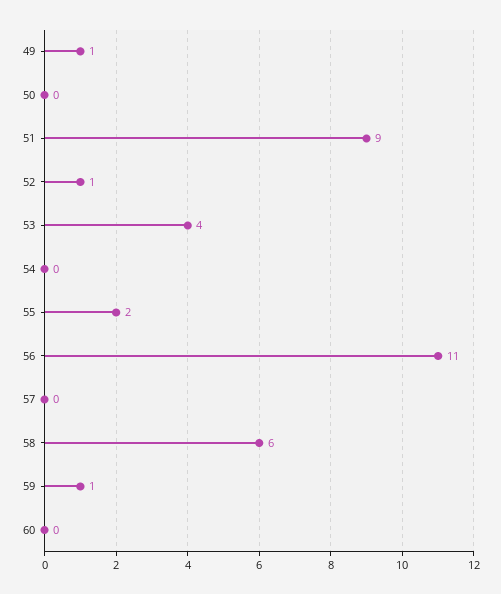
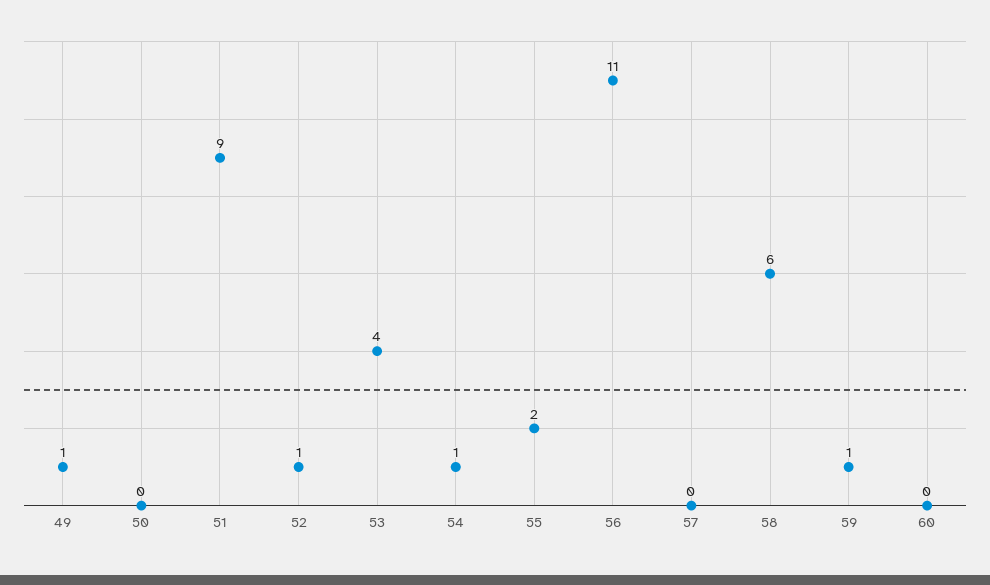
  {
    "49": 1,
    "50": 0,
    "51": 9,
    "52": 1,
    "53": 4,
-   "54": 0,
+   "54": 1,
    "55": 2,
    "56": 11,
    "57": 0,
    "58": 6,
    "59": 1,
    "60": 0
  }

